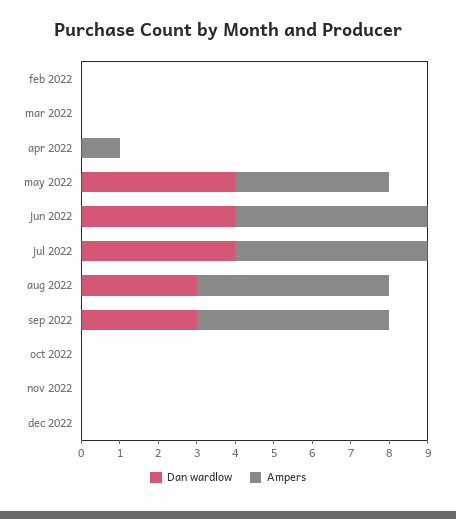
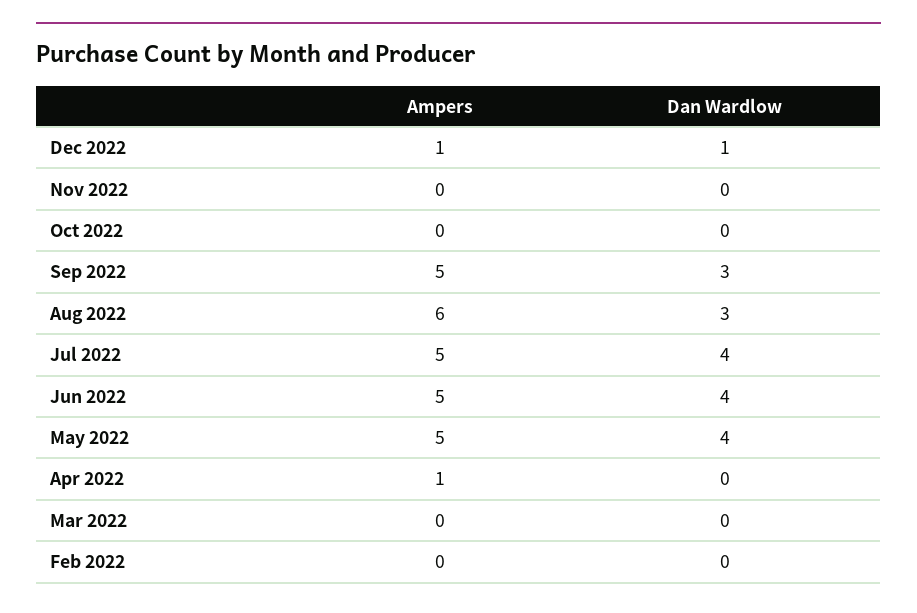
  {
    "Dan wardlow": {
      "feb 2022": 0,
      "mar 2022": 0,
      "apr 2022": 0,
      "may 2022": 4,
      "jun 2022": 4,
      "jul 2022": 4,
      "aug 2022": 3,
      "sep 2022": 3,
      "oct 2022": 0,
      "nov 2022": 0,
-     "dec 2022": 0
+     "dec 2022": 1
    },
    "Ampers": {
      "feb 2022": 0,
      "mar 2022": 0,
      "apr 2022": 1,
-     "may 2022": 4,
+     "may 2022": 5,
      "jun 2022": 5,
      "jul 2022": 5,
-     "aug 2022": 5,
+     "aug 2022": 6,
      "sep 2022": 5,
      "oct 2022": 0,
      "nov 2022": 0,
-     "dec 2022": 0
+     "dec 2022": 1
    }
  }

